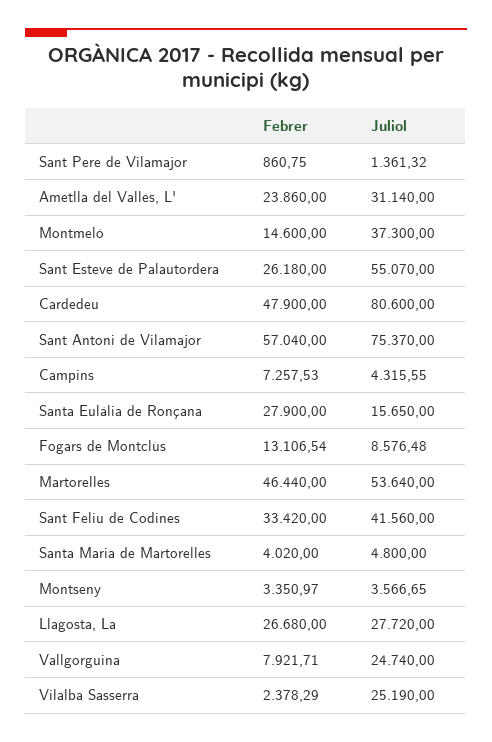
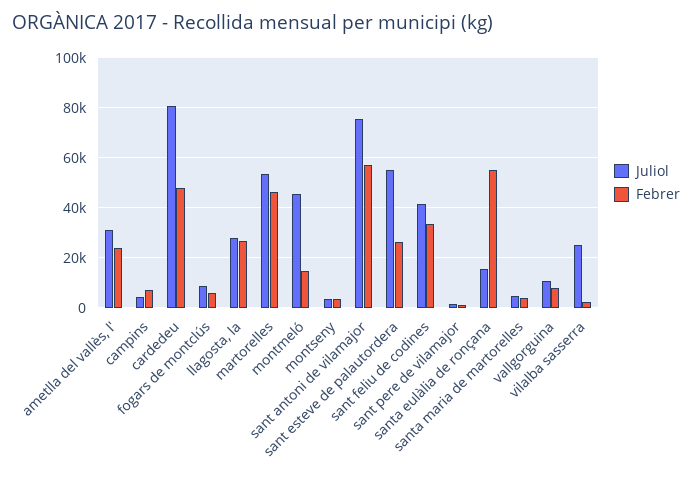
  {
    "Febrer": {
      "Sant Pere de Vilamajor": 860.75,
      "Ametlla del Vallès, L'": 23860,
      "Montmeló": 14600,
      "Sant Esteve de Palautordera": 26180,
      "Cardedeu": 47900,
      "Sant Antoni de Vilamajor": 57040,
      "Campins": 7257.53,
-     "Santa Eulàlia de Ronçana": 27900,
+     "Santa Eulàlia de Ronçana": 55000,
-     "Fogars de Montclús": 13106.54,
+     "Fogars de Montclús": 5000,
      "Martorelles": 46440,
      "Sant Feliu de Codines": 33420,
      "Santa Maria de Martorelles": 4020,
      "Montseny": 3350.97,
      "Llagosta, La": 26680,
      "Vallgorguina": 7921.71,
      "Vilalba Sasserra": 2378.29
    },
    "Juliol": {
      "Sant Pere de Vilamajor": 1361.32,
      "Ametlla del Vallès, L'": 31140,
-     "Montmeló": 37300,
+     "Montmeló": 45000,
      "Sant Esteve de Palautordera": 55070,
      "Cardedeu": 80600,
      "Sant Antoni de Vilamajor": 75370,
      "Campins": 4315.55,
      "Santa Eulàlia de Ronçana": 15650,
      "Fogars de Montclús": 8576.48,
      "Martorelles": 53640,
      "Sant Feliu de Codines": 41560,
      "Santa Maria de Martorelles": 4800,
      "Montseny": 3566.65,
      "Llagosta, La": 27720,
-     "Vallgorguina": 24740,
+     "Vallgorguina": 10000,
      "Vilalba Sasserra": 25190
    }
  }

